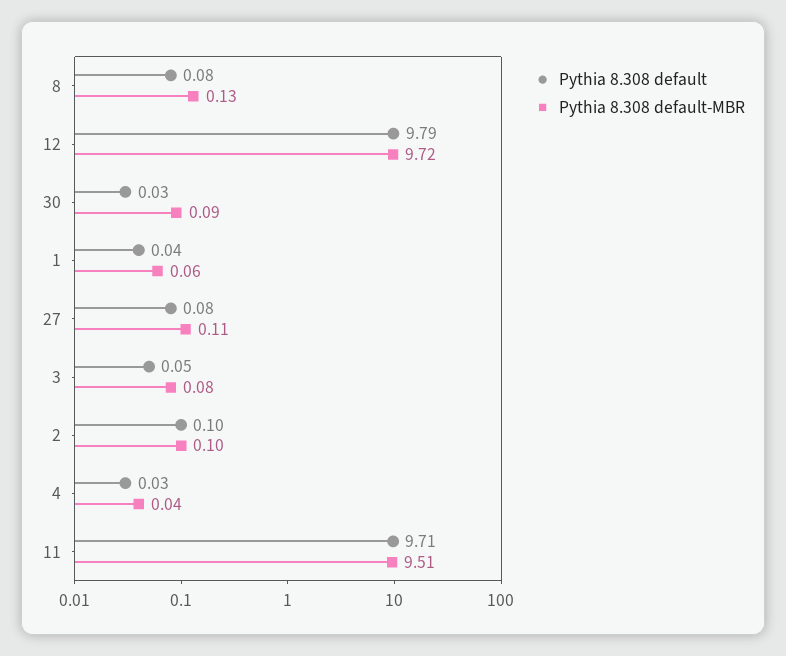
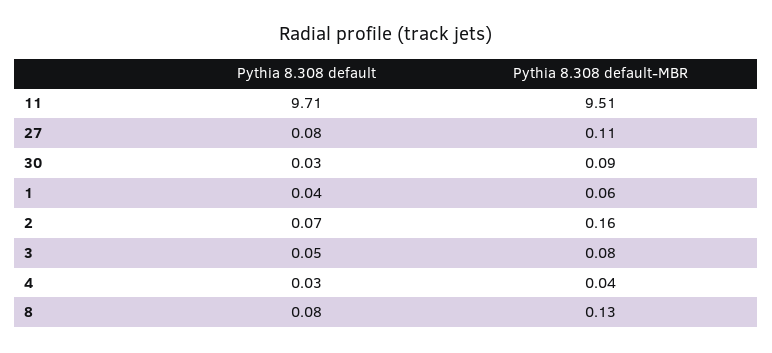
  {
    "Pythia 8.308 default": {
      "8": 0.08,
-     "12": 9.79,
      "30": 0.03,
      "1": 0.04,
      "27": 0.08,
      "3": 0.05,
-     "2": 0.1,
+     "2": 0.07,
      "4": 0.03,
      "11": 9.71
    },
    "Pythia 8.308 default-MBR": {
      "8": 0.13,
-     "12": 9.72,
      "30": 0.09,
      "1": 0.06,
      "27": 0.11,
      "3": 0.08,
-     "2": 0.1,
+     "2": 0.16,
      "4": 0.04,
      "11": 9.51
    }
  }

